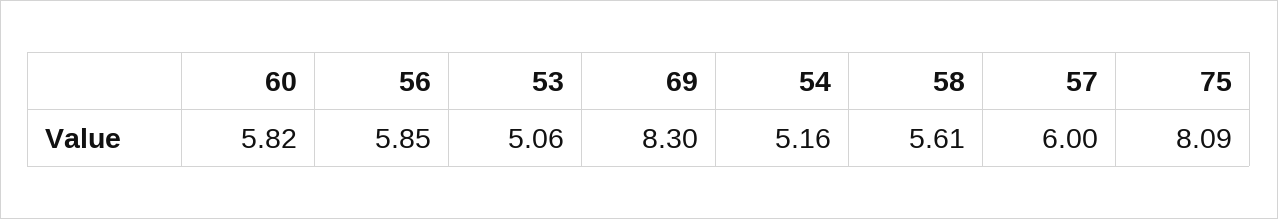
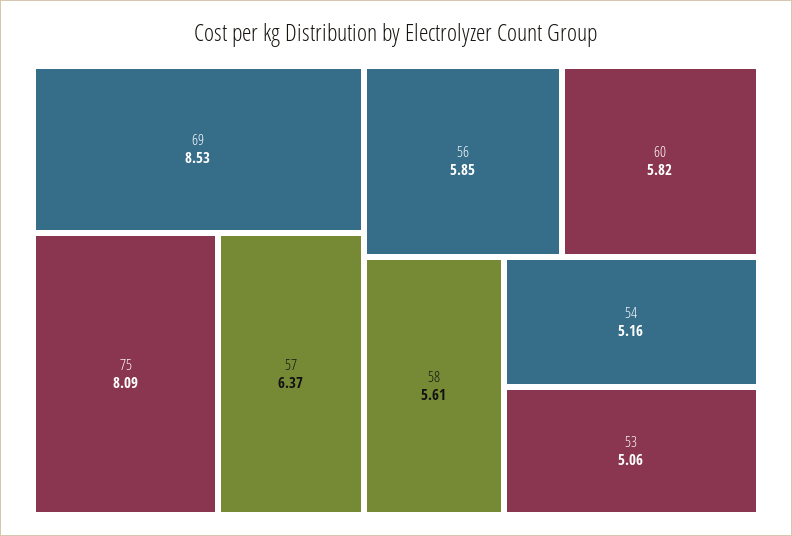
  {
    "60": 5.82,
    "56": 5.85,
    "53": 5.06,
-   "69": 8.3,
+   "69": 8.53,
    "54": 5.16,
    "58": 5.61,
-   "57": 6,
+   "57": 6.37,
    "75": 8.09
  }

